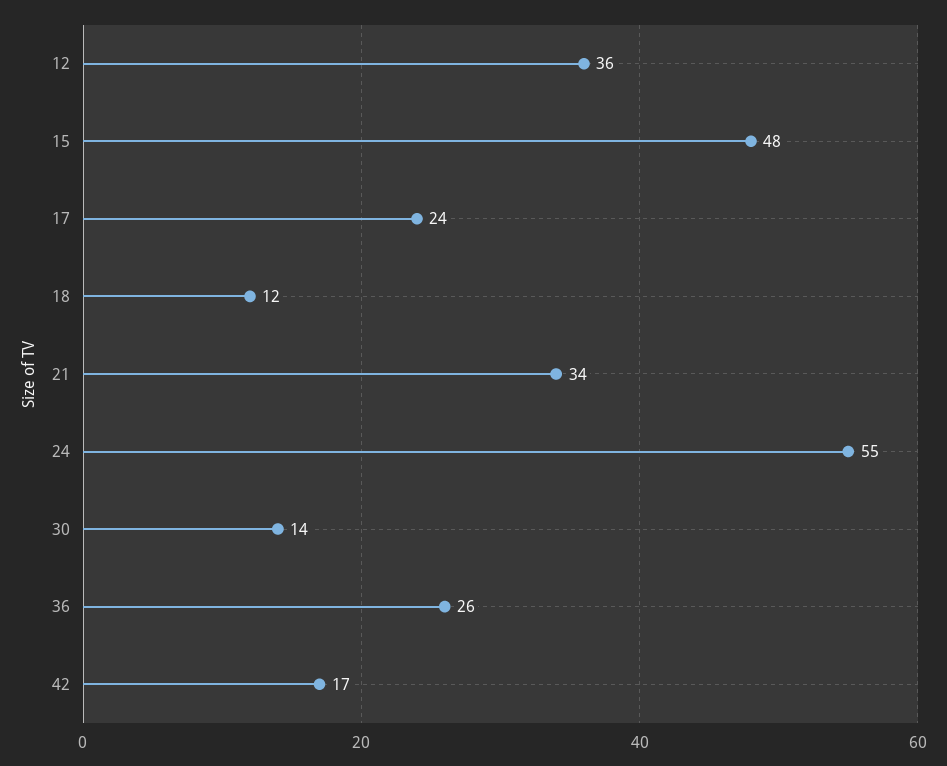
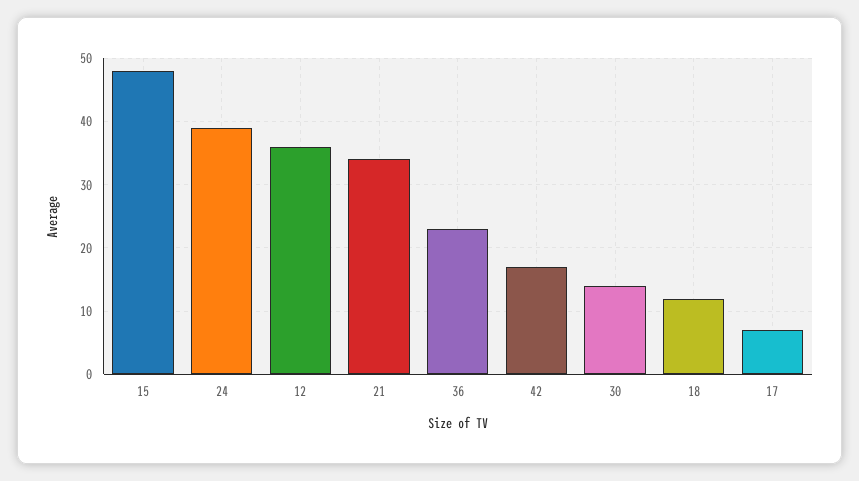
  {
    "12": 36,
    "15": 48,
-   "17": 24,
+   "17": 7,
    "18": 12,
    "21": 34,
-   "24": 55,
+   "24": 39,
    "30": 14,
-   "36": 26,
+   "36": 23,
    "42": 17
  }

